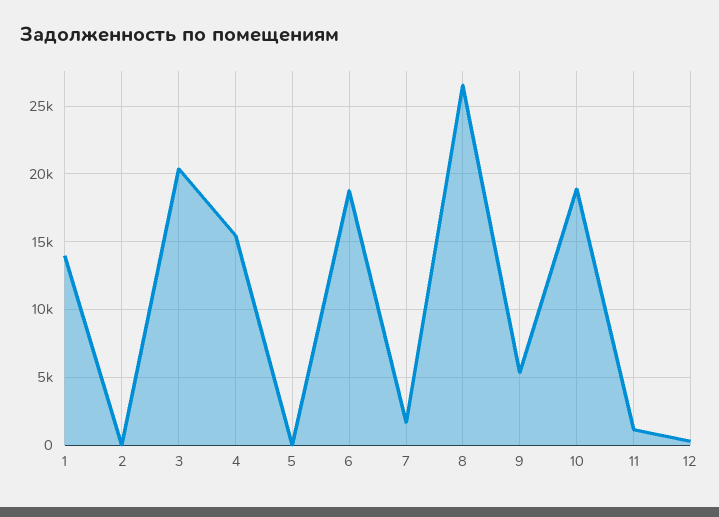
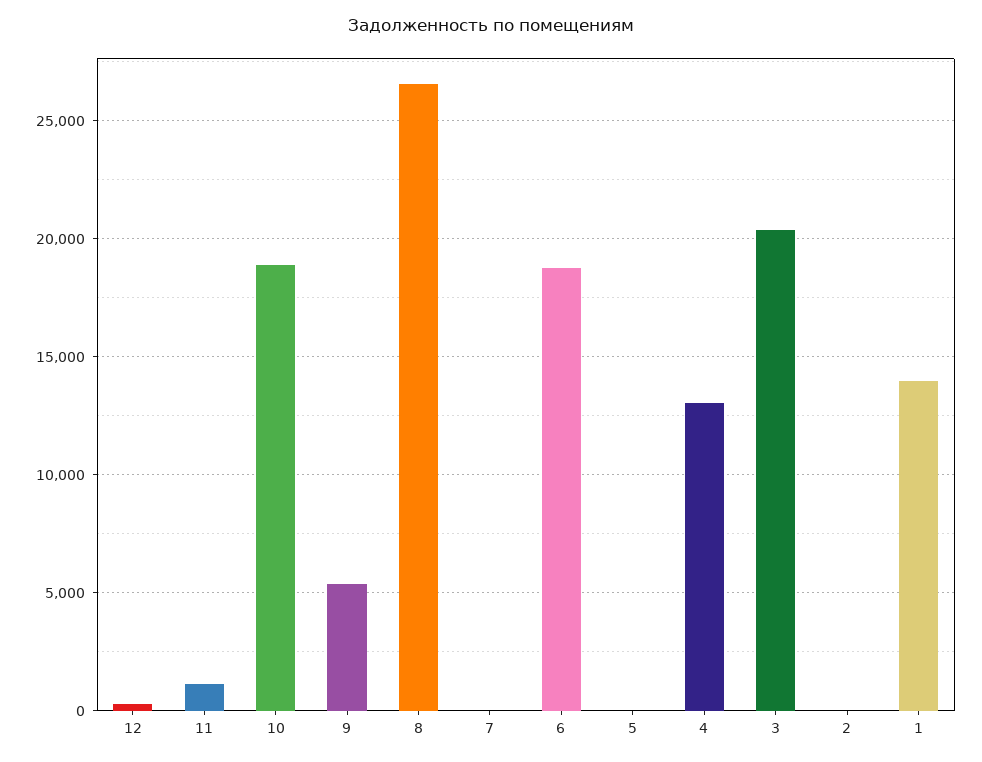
  {
    "1": 14000,
    "2": 0,
    "3": 20500,
-   "4": 15500,
+   "4": 13000,
    "5": 0,
    "6": 19000,
-   "7": 1500,
+   "7": 0,
    "8": 26500,
    "9": 5500,
    "10": 19000,
    "11": 1000,
    "12": 500
  }

